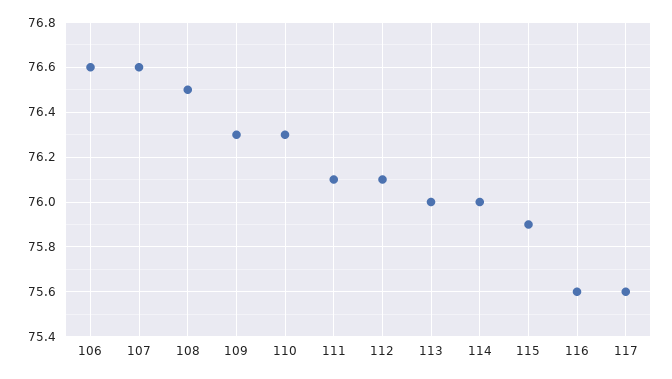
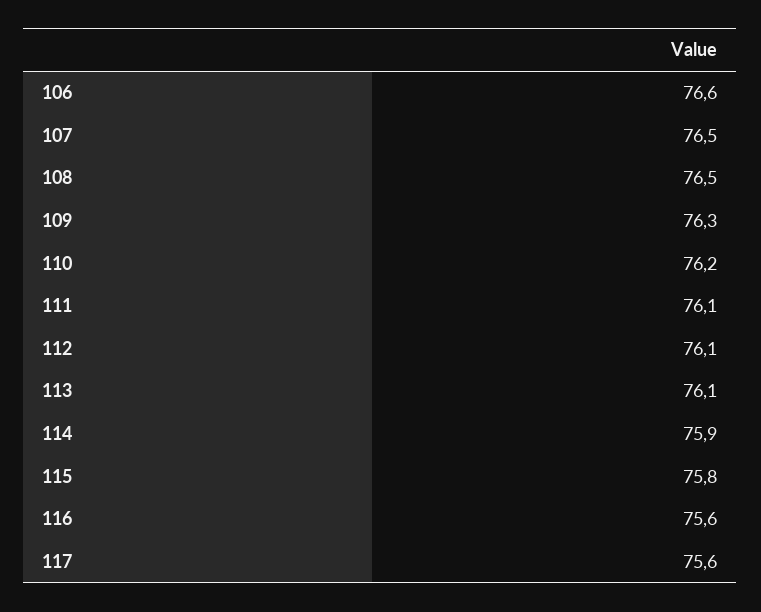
  {
    "106": 76.6,
-   "107": 76.6,
+   "107": 76.5,
    "108": 76.5,
    "109": 76.3,
-   "110": 76.3,
+   "110": 76.2,
    "111": 76.1,
    "112": 76.1,
-   "113": 76,
+   "113": 76.1,
-   "114": 76,
+   "114": 75.9,
-   "115": 75.9,
+   "115": 75.8,
    "116": 75.6,
    "117": 75.6
  }

